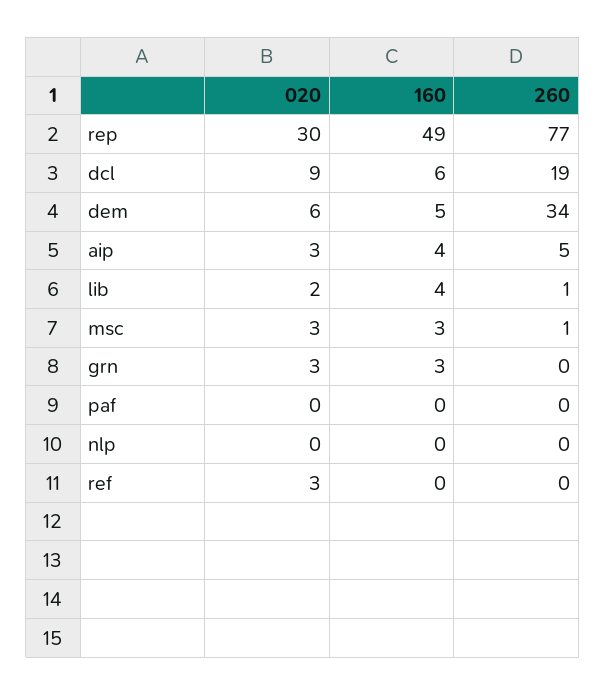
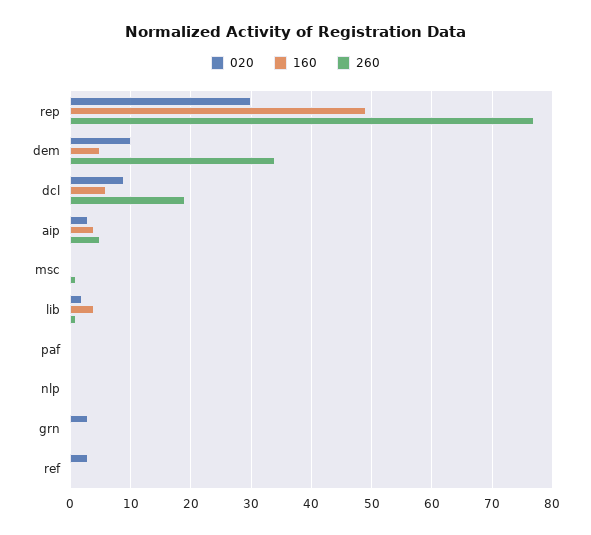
  {
    "020": {
      "rep": 30,
      "dcl": 9,
-     "dem": 6,
+     "dem": 10,
      "aip": 3,
      "lib": 2,
-     "msc": 3,
+     "msc": 0,
      "grn": 3,
      "paf": 0,
      "nlp": 0,
      "ref": 3
    },
    "160": {
      "rep": 49,
      "dcl": 6,
      "dem": 5,
      "aip": 4,
      "lib": 4,
-     "msc": 3,
+     "msc": 0,
-     "grn": 3,
+     "grn": 0,
      "paf": 0,
      "nlp": 0,
      "ref": 0
    },
    "260": {
      "rep": 77,
      "dcl": 19,
      "dem": 34,
      "aip": 5,
      "lib": 1,
      "msc": 1,
      "grn": 0,
      "paf": 0,
      "nlp": 0,
      "ref": 0
    }
  }

